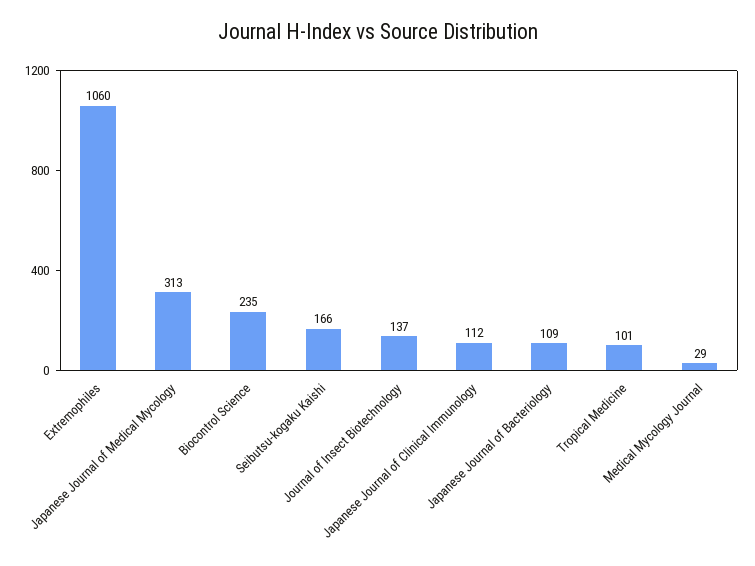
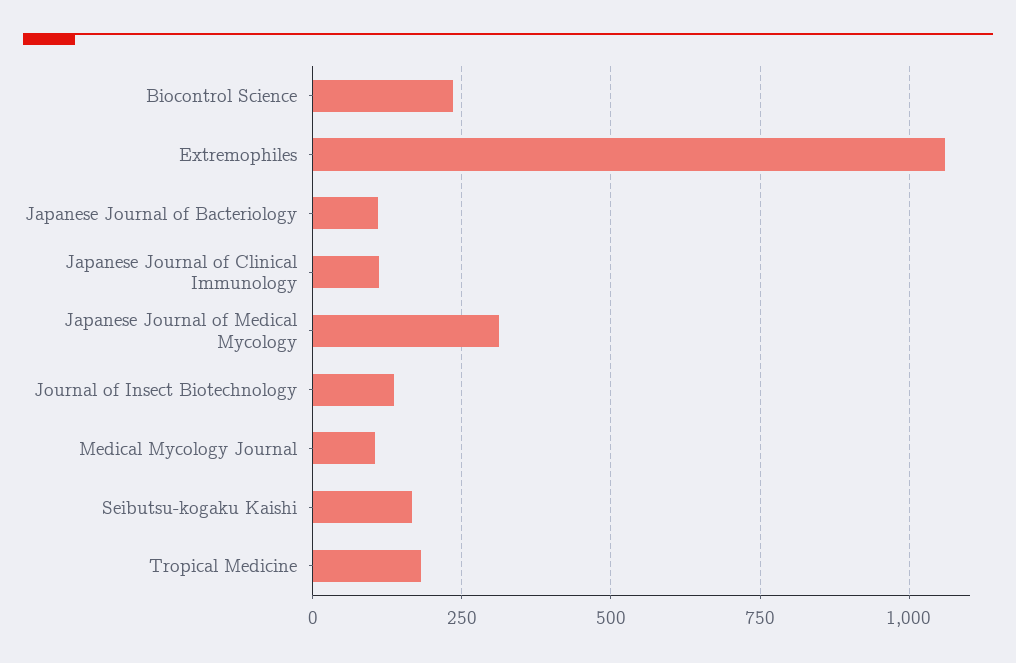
  {
    "Extremophiles": 1060,
    "Japanese Journal of Medical Mycology": 313,
    "Biocontrol Science": 235,
    "Seibutsu-kogaku Kaishi": 166,
    "Journal of Insect Biotechnology": 137,
    "Japanese Journal of Clinical Immunology": 112,
    "Japanese Journal of Bacteriology": 109,
-   "Tropical Medicine": 101,
+   "Tropical Medicine": 175,
-   "Medical Mycology Journal": 29
+   "Medical Mycology Journal": 100
  }

